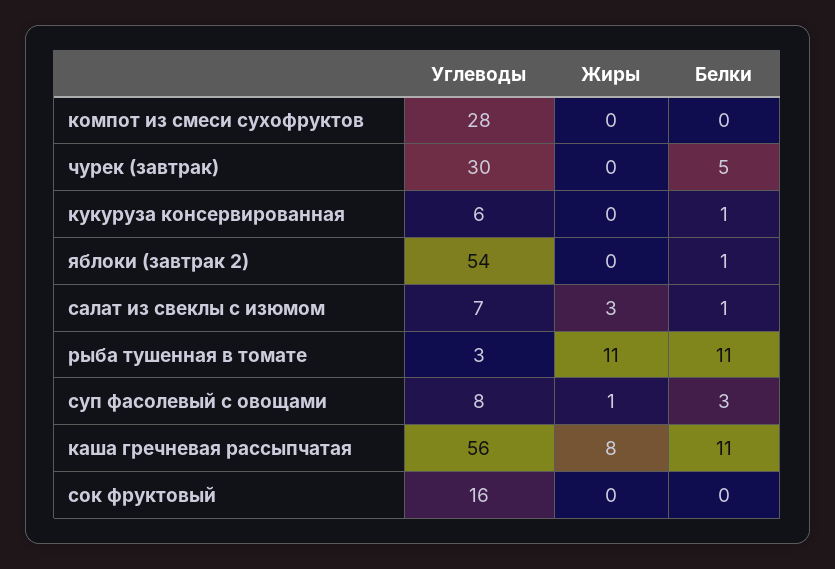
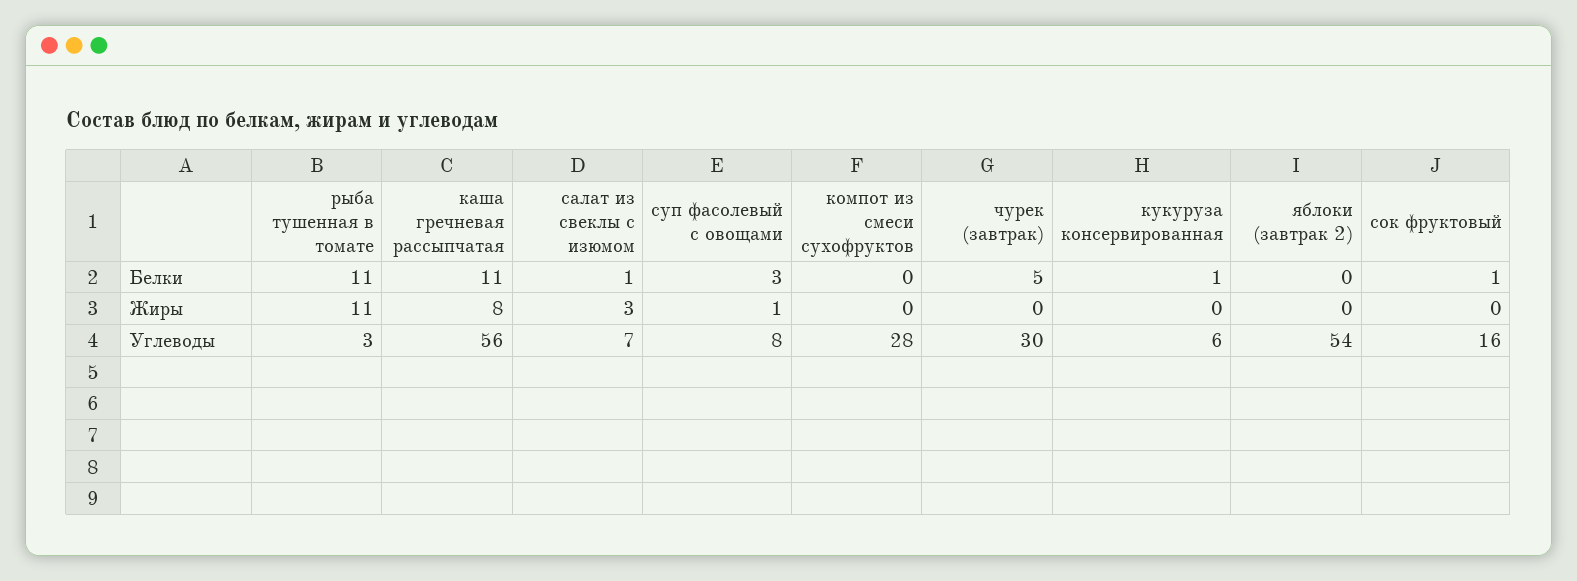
  {
    "Углеводы": {
      "компот из смеси сухофруктов": 28,
      "чурек (завтрак)": 30,
      "кукуруза консервированная": 6,
      "яблоки (завтрак 2)": 54,
      "салат из свеклы с изюмом": 7,
      "рыба тушенная в томате": 3,
      "суп фасолевый с овощами": 8,
      "каша гречневая рассыпчатая": 56,
      "сок фруктовый": 16
    },
    "Жиры": {
      "компот из смеси сухофруктов": 0,
      "чурек (завтрак)": 0,
      "кукуруза консервированная": 0,
      "яблоки (завтрак 2)": 0,
      "салат из свеклы с изюмом": 3,
      "рыба тушенная в томате": 11,
      "суп фасолевый с овощами": 1,
      "каша гречневая рассыпчатая": 8,
      "сок фруктовый": 0
    },
    "Белки": {
      "компот из смеси сухофруктов": 0,
      "чурек (завтрак)": 5,
      "кукуруза консервированная": 1,
-     "яблоки (завтрак 2)": 1,
+     "яблоки (завтрак 2)": 0,
      "салат из свеклы с изюмом": 1,
      "рыба тушенная в томате": 11,
      "суп фасолевый с овощами": 3,
      "каша гречневая рассыпчатая": 11,
-     "сок фруктовый": 0
+     "сок фруктовый": 1
    }
  }

